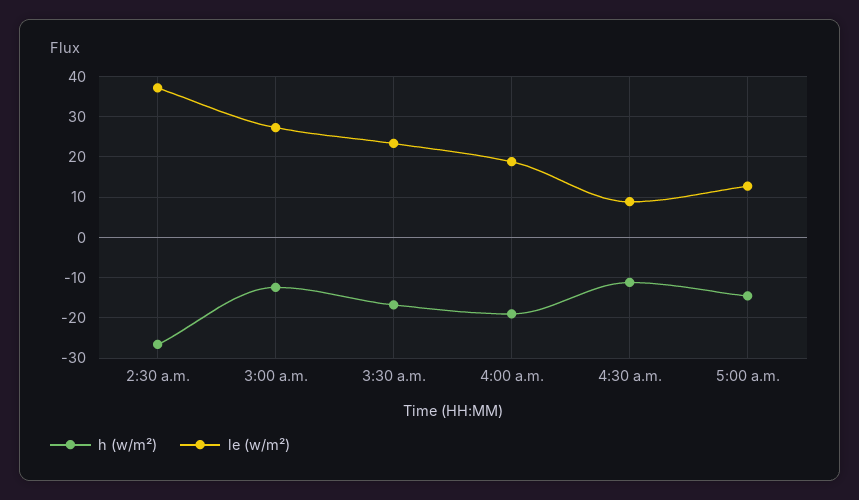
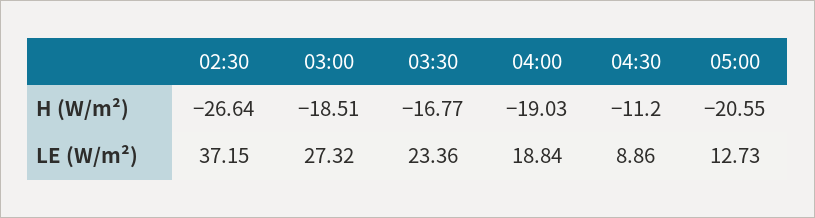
  {
    "h (w/m²)": {
      "2:30 a.m.": -26.64,
-     "3:00 a.m.": -12,
+     "3:00 a.m.": -18.51,
      "3:30 a.m.": -16.77,
      "4:00 a.m.": -19.03,
      "4:30 a.m.": -11.2,
-     "5:00 a.m.": -14
+     "5:00 a.m.": -20.55
    },
    "le (w/m²)": {
      "2:30 a.m.": 37.15,
      "3:00 a.m.": 27.32,
      "3:30 a.m.": 23.36,
      "4:00 a.m.": 18.84,
      "4:30 a.m.": 8.86,
      "5:00 a.m.": 12.73
    }
  }

